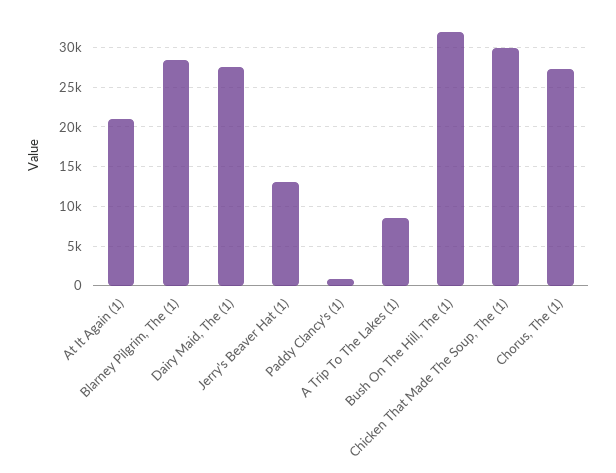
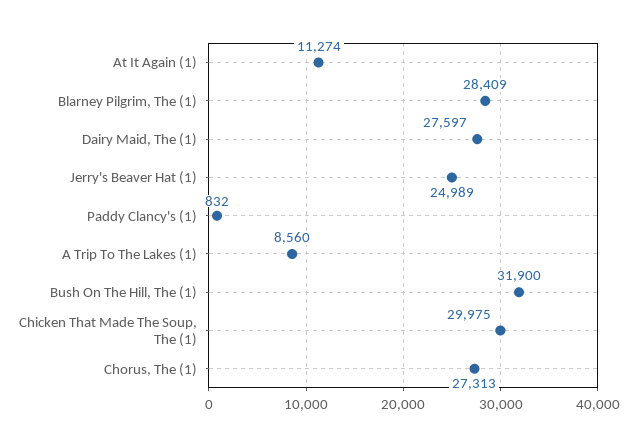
  {
-   "At It Again (1)": 21000,
+   "At It Again (1)": 11274,
    "Blarney Pilgrim, The (1)": 28409,
    "Dairy Maid, The (1)": 27597,
-   "Jerry's Beaver Hat (1)": 13000,
+   "Jerry's Beaver Hat (1)": 24989,
    "Paddy Clancy's (1)": 832,
    "A Trip To The Lakes (1)": 8560,
    "Bush On The Hill, The (1)": 31900,
    "Chicken That Made The Soup, The (1)": 29975,
    "Chorus, The (1)": 27313
  }

